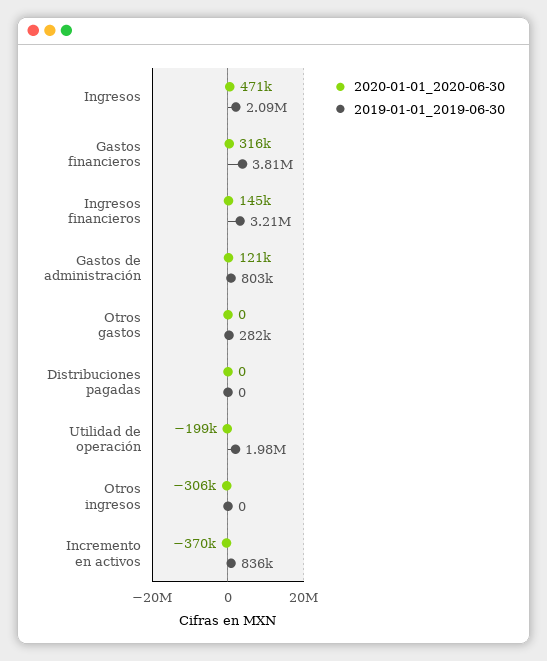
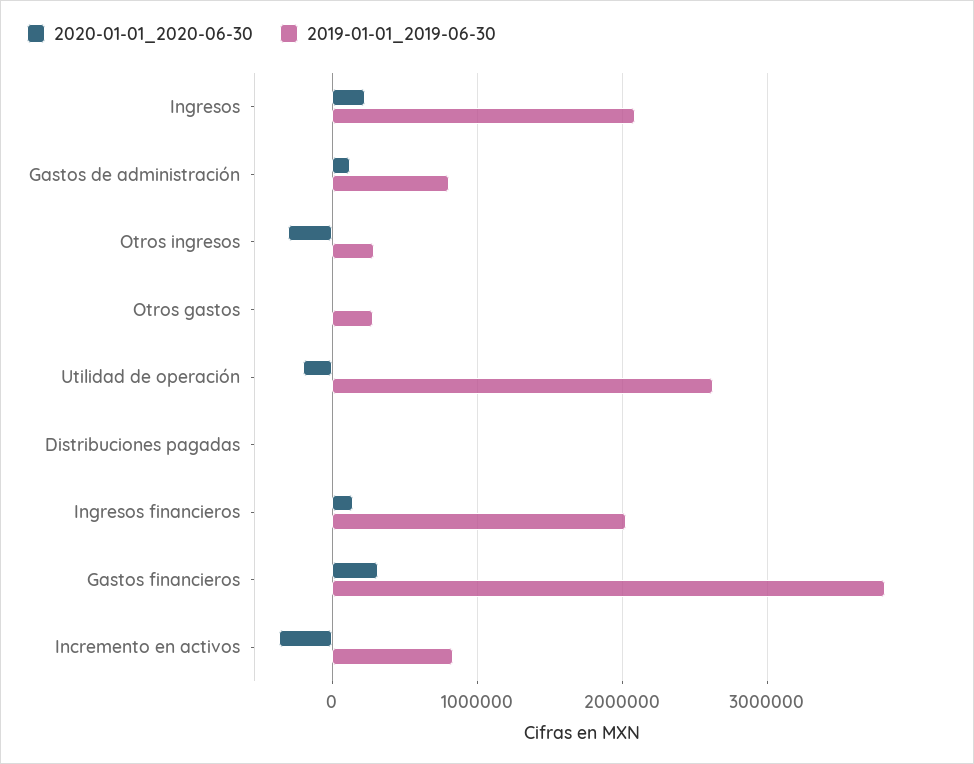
  {
    "2020-01-01_2020-06-30": {
-     "Ingresos": 471000,
+     "Ingresos": 200000,
      "Gastos financieros": 316000,
      "Ingresos financieros": 145000,
      "Gastos de administración": 121000,
      "Otros gastos": 0,
      "Distribuciones pagadas": 0,
      "Utilidad de operación": -199000,
      "Otros ingresos": -306000,
      "Incremento en activos": -370000
    },
    "2019-01-01_2019-06-30": {
      "Ingresos": 2090000,
      "Gastos financieros": 3810000,
-     "Ingresos financieros": 3210000,
+     "Ingresos financieros": 2000000,
      "Gastos de administración": 803000,
      "Otros gastos": 282000,
      "Distribuciones pagadas": 0,
-     "Utilidad de operación": 1980000,
+     "Utilidad de operación": 2600000,
-     "Otros ingresos": 0,
+     "Otros ingresos": 300000,
      "Incremento en activos": 836000
    }
  }

